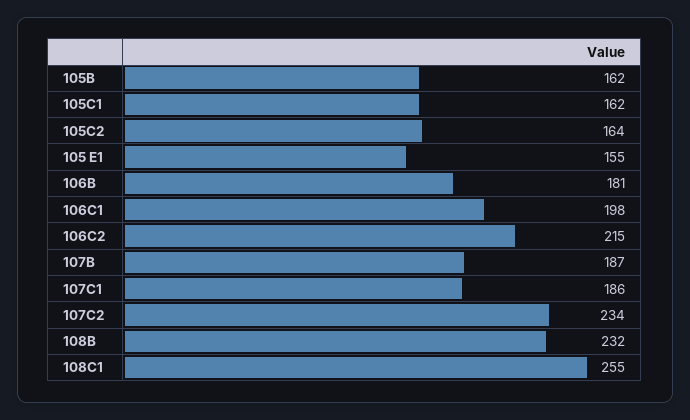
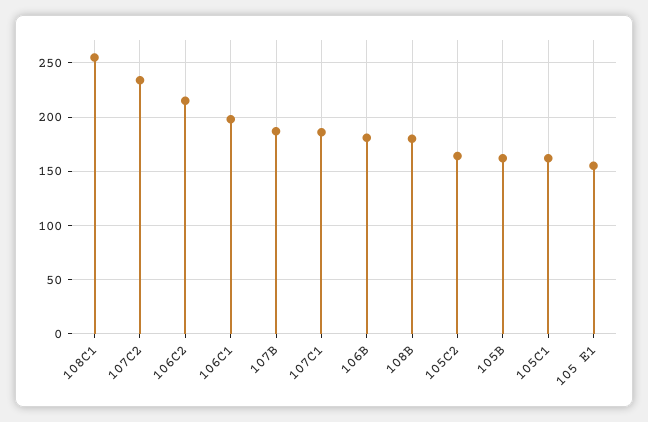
  {
    "105B": 162,
    "105C1": 162,
    "105C2": 164,
    "105 E1": 155,
    "106B": 181,
    "106C1": 198,
    "106C2": 215,
    "107B": 187,
    "107C1": 186,
    "107C2": 234,
-   "108B": 232,
+   "108B": 180,
    "108C1": 255
  }

